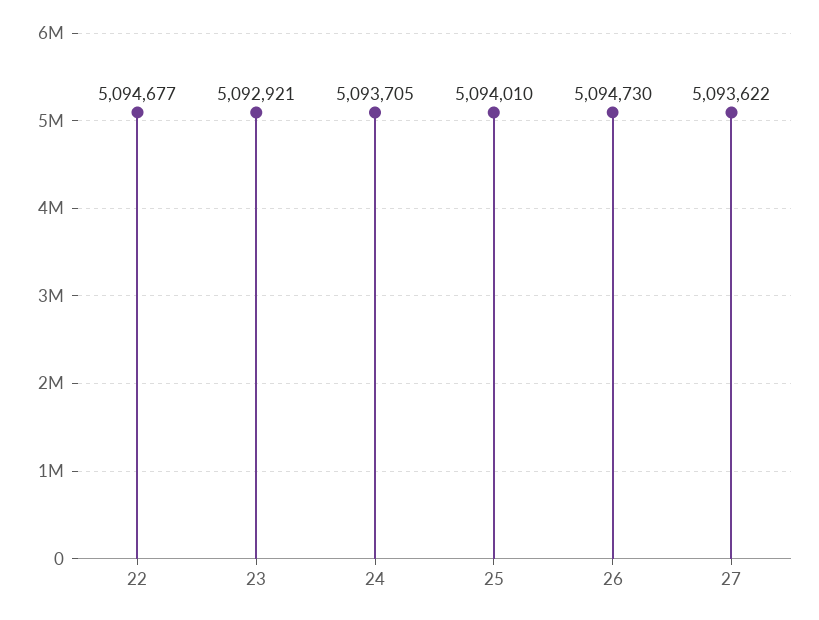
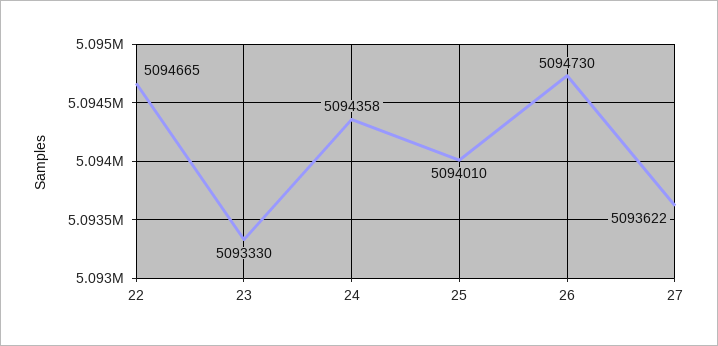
  {
-   "22": 5094677,
+   "22": 5094665,
-   "23": 5092921,
+   "23": 5093330,
-   "24": 5093705,
+   "24": 5094358,
    "25": 5094010,
    "26": 5094730,
    "27": 5093622
  }

